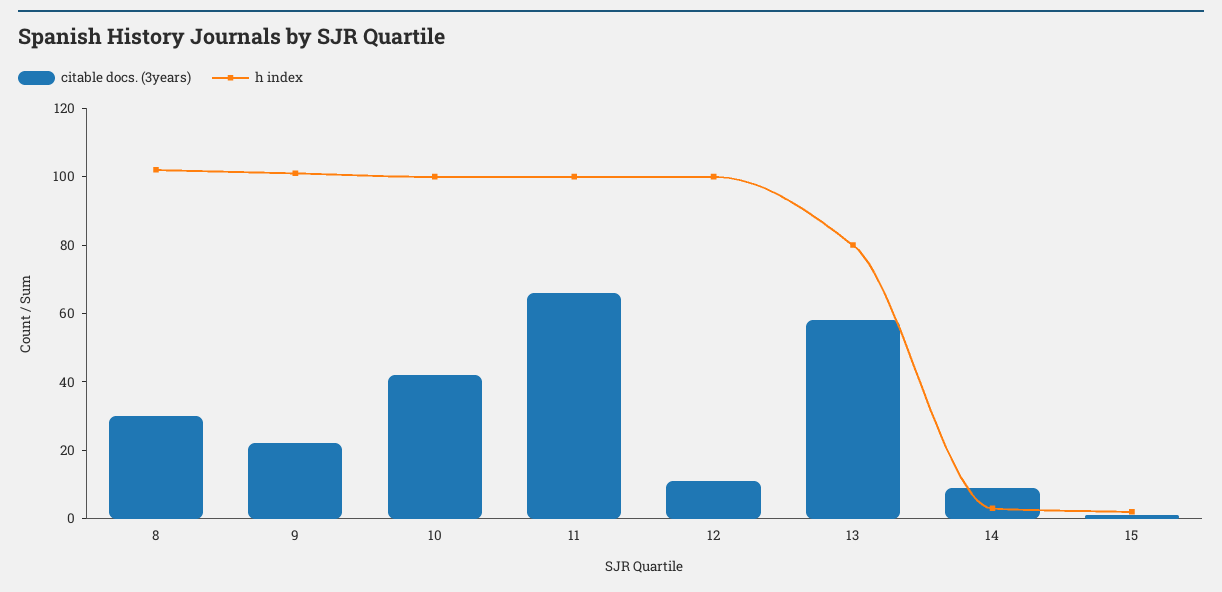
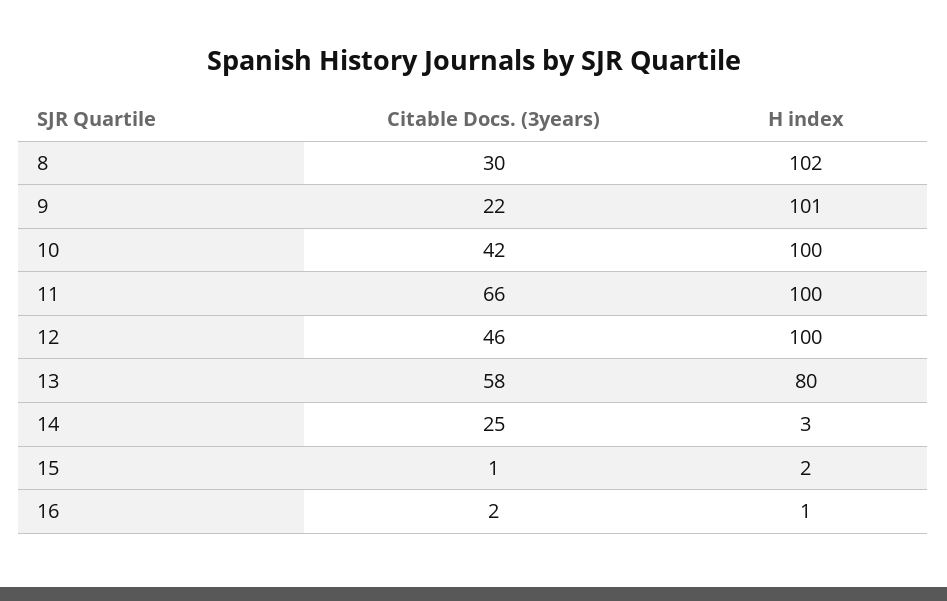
  {
    "citable docs. (3years)": {
      "8": 30,
      "9": 22,
      "10": 42,
      "11": 66,
-     "12": 10,
+     "12": 46,
      "13": 58,
-     "14": 10,
+     "14": 25,
-     "15": 1
+     "15": 1,
+     "16": 2
    },
    "h index": {
      "8": 102,
      "9": 101,
      "10": 100,
      "11": 100,
      "12": 100,
      "13": 80,
      "14": 3,
-     "15": 2
+     "15": 2,
+     "16": 1
    }
  }

